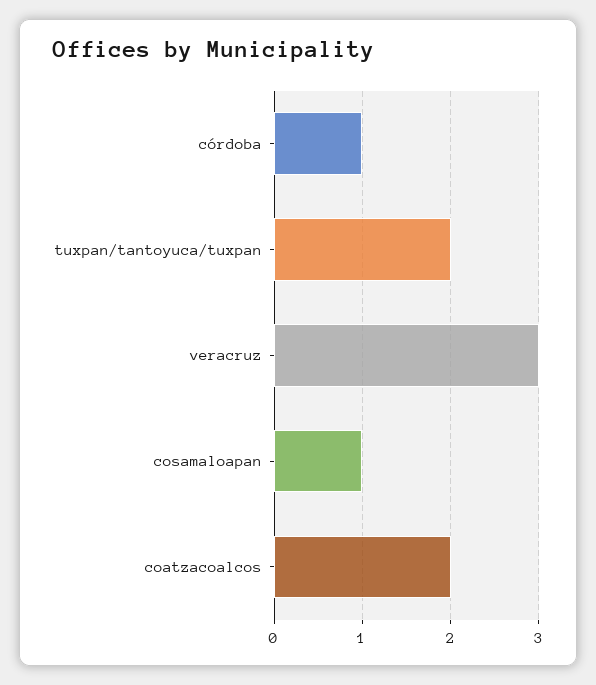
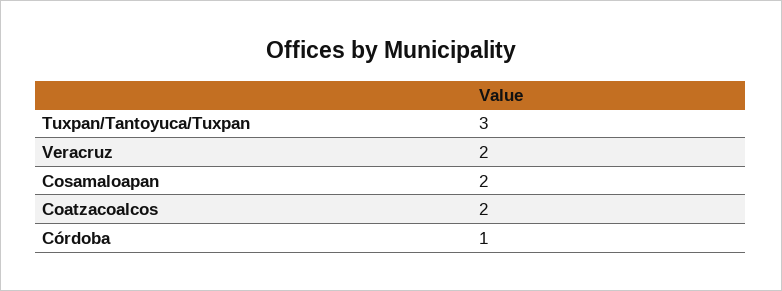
  {
    "córdoba": 1,
-   "tuxpan/tantoyuca/tuxpan": 2,
+   "tuxpan/tantoyuca/tuxpan": 3,
-   "veracruz": 3,
+   "veracruz": 2,
-   "cosamaloapan": 1,
+   "cosamaloapan": 2,
    "coatzacoalcos": 2
  }

